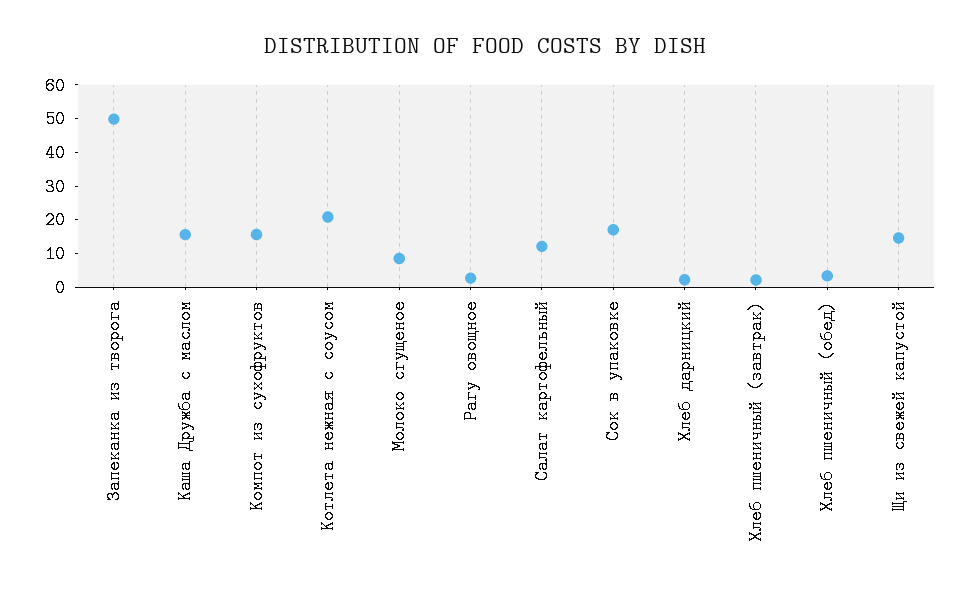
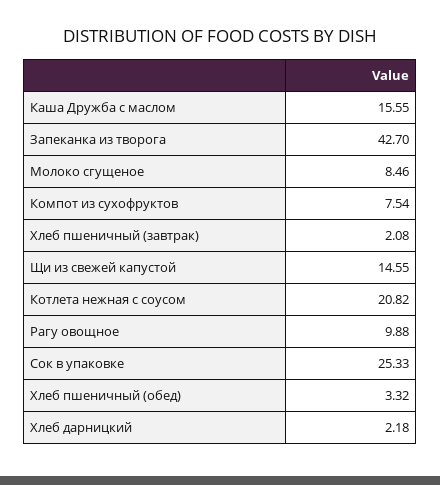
  {
-   "Запеканка из творога": 50,
+   "Запеканка из творога": 42.7,
    "Каша Дружба с маслом": 15.55,
-   "Компот из сухофруктов": 15,
+   "Компот из сухофруктов": 7.54,
    "Котлета нежная с соусом": 20.82,
    "Молоко сгущеное": 8.46,
-   "Рагу овощное": 2.5,
+   "Рагу овощное": 9.88,
-   "Салат картофельный": 12.5,
-   "Сок в упаковке": 17.5,
+   "Сок в упаковке": 25.33,
    "Хлеб дарницкий": 2.18,
    "Хлеб пшеничный (завтрак)": 2.08,
    "Хлеб пшеничный (обед)": 3.32,
    "Щи из свежей капустой": 14.55
  }

